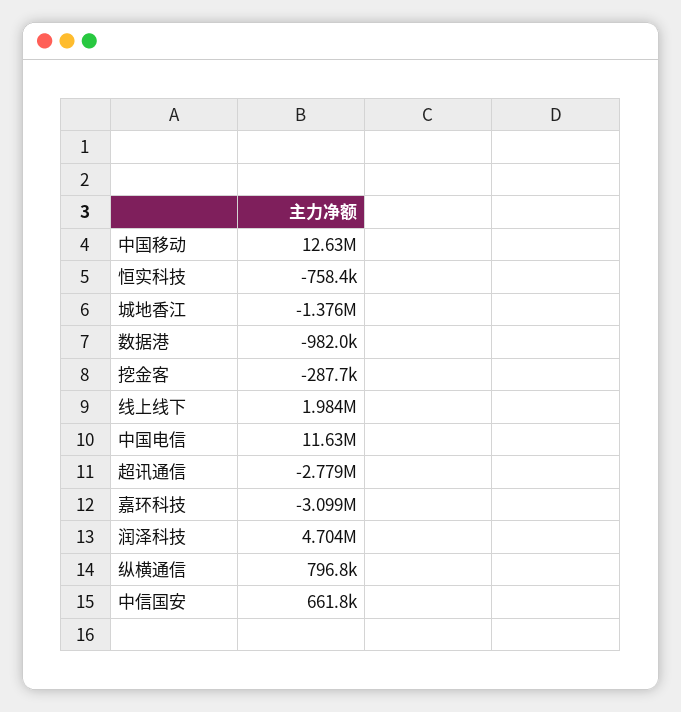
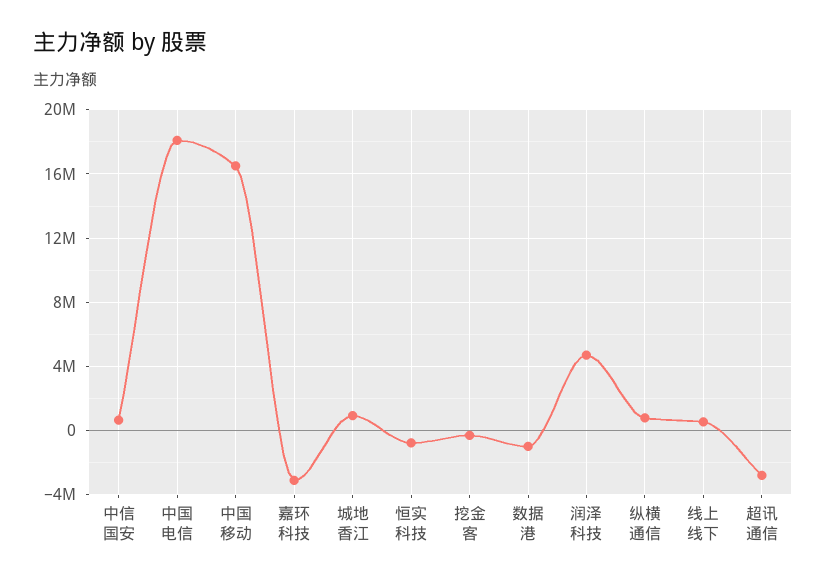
  {
-   "中国移动": 12630000,
+   "中国移动": 16500000,
    "恒实科技": -758400,
-   "城地香江": -1376000,
+   "城地香江": 1000000,
    "数据港": -982000,
    "挖金客": -287700,
-   "线上线下": 1984000,
+   "线上线下": 500000,
-   "中国电信": 11630000,
+   "中国电信": 18000000,
    "超讯通信": -2779000,
    "嘉环科技": -3099000,
    "润泽科技": 4704000,
    "纵横通信": 796800,
    "中信国安": 661800
  }

